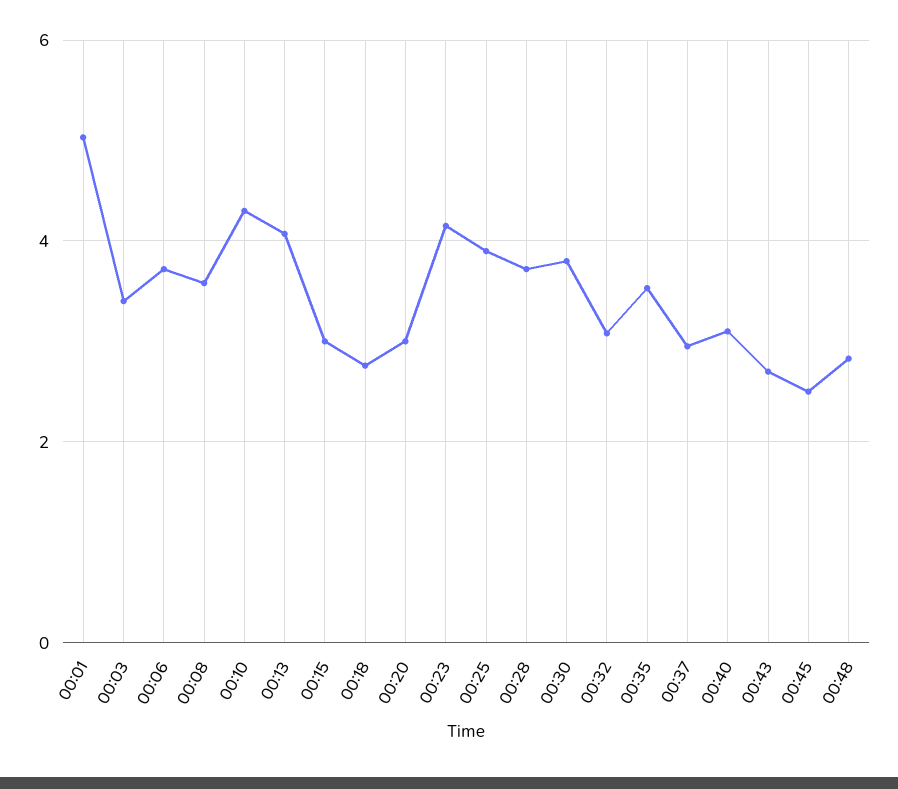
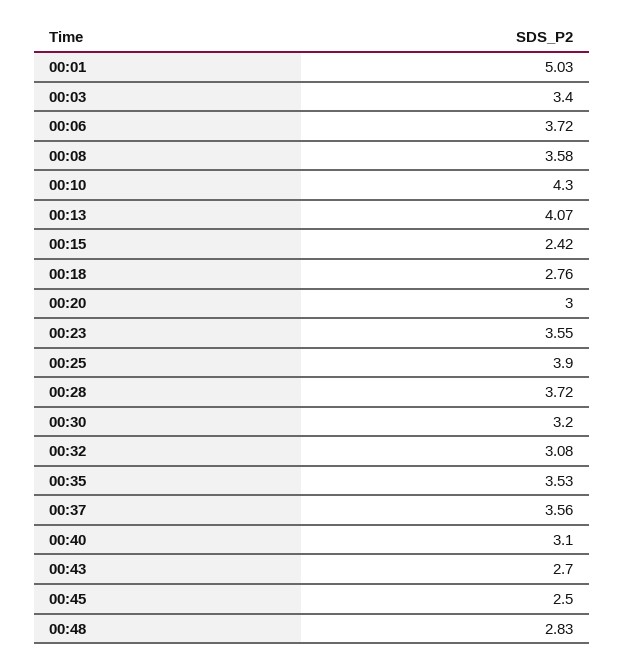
  {
    "00:01": 5.03,
    "00:03": 3.4,
    "00:06": 3.72,
    "00:08": 3.58,
    "00:10": 4.3,
    "00:13": 4.07,
-   "00:15": 3,
+   "00:15": 2.42,
    "00:18": 2.76,
    "00:20": 3,
-   "00:23": 4.2,
+   "00:23": 3.55,
    "00:25": 3.9,
    "00:28": 3.72,
-   "00:30": 3.8,
+   "00:30": 3.2,
    "00:32": 3.08,
    "00:35": 3.53,
-   "00:37": 3,
+   "00:37": 3.56,
    "00:40": 3.1,
    "00:43": 2.7,
    "00:45": 2.5,
    "00:48": 2.83
  }

